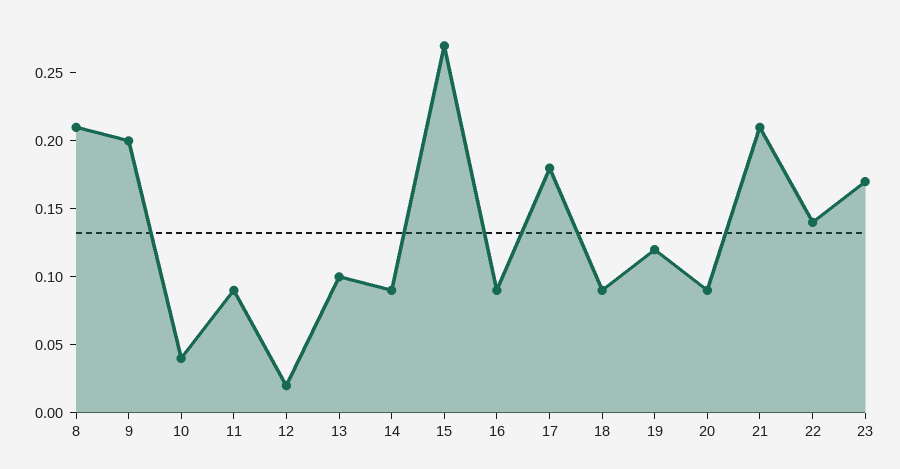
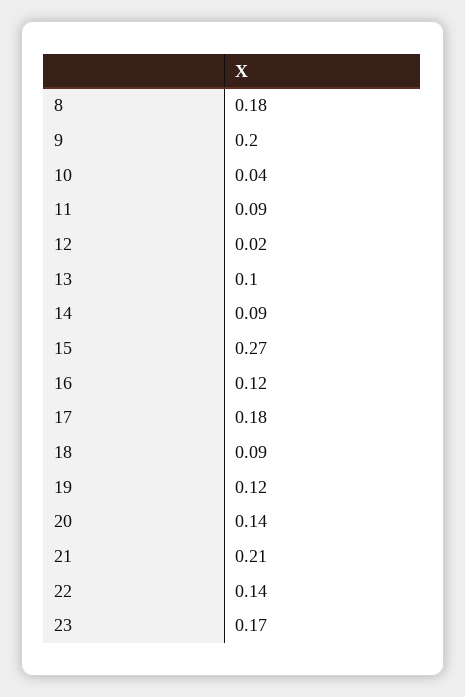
  {
-   "8": 0.21,
+   "8": 0.18,
    "9": 0.2,
    "10": 0.04,
    "11": 0.09,
    "12": 0.02,
    "13": 0.1,
    "14": 0.09,
    "15": 0.27,
-   "16": 0.09,
+   "16": 0.12,
    "17": 0.18,
    "18": 0.09,
    "19": 0.12,
-   "20": 0.09,
+   "20": 0.14,
    "21": 0.21,
    "22": 0.14,
    "23": 0.17
  }

